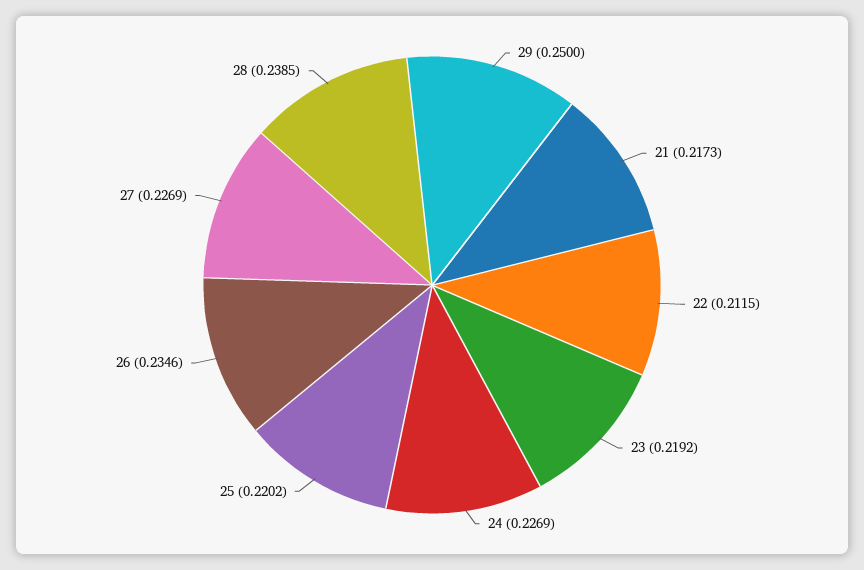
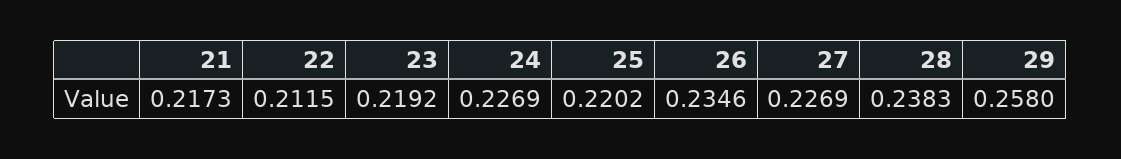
  {
-   "29": 0.25,
+   "29": 0.258,
    "21": 0.2173,
    "22": 0.2115,
    "23": 0.2192,
    "24": 0.2269,
    "25": 0.2202,
    "26": 0.2346,
    "27": 0.2269,
-   "28": 0.2385
+   "28": 0.2383
  }

